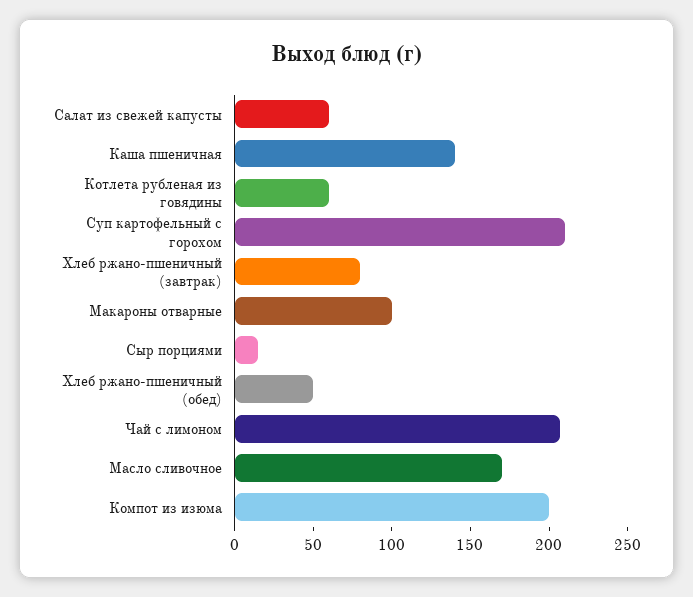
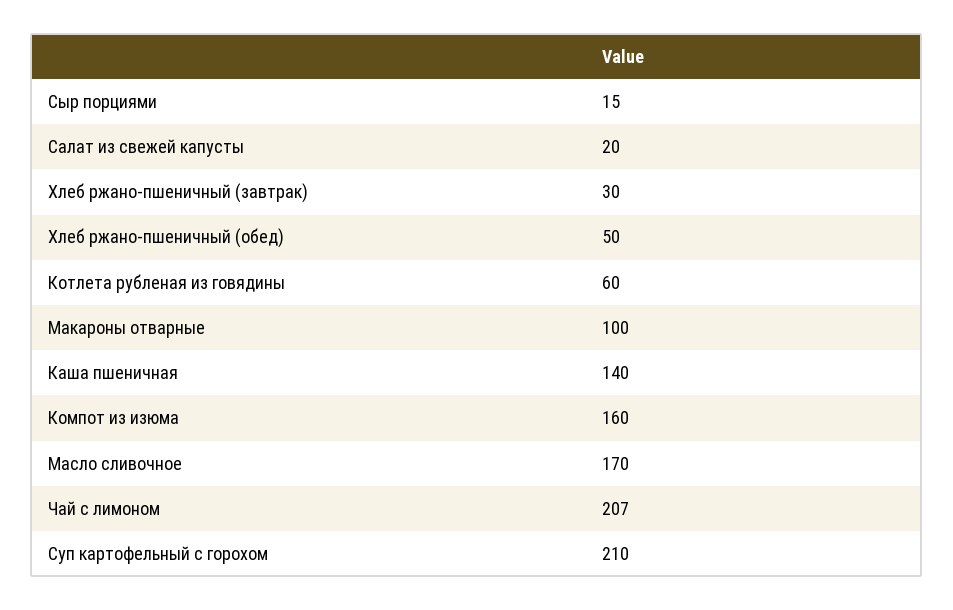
  {
-   "Салат из свежей капусты": 60,
+   "Салат из свежей капусты": 20,
    "Каша пшеничная": 140,
    "Котлета рубленая из говядины": 60,
    "Суп картофельный с горохом": 210,
-   "Хлеб ржано-пшеничный (завтрак)": 80,
+   "Хлеб ржано-пшеничный (завтрак)": 30,
    "Макароны отварные": 100,
    "Сыр порциями": 15,
    "Хлеб ржано-пшеничный (обед)": 50,
    "Чай с лимоном": 207,
    "Масло сливочное": 170,
-   "Компот из изюма": 200
+   "Компот из изюма": 160
  }

